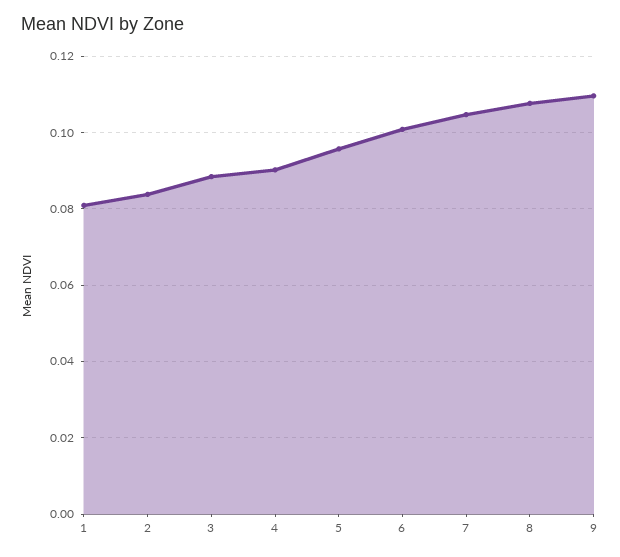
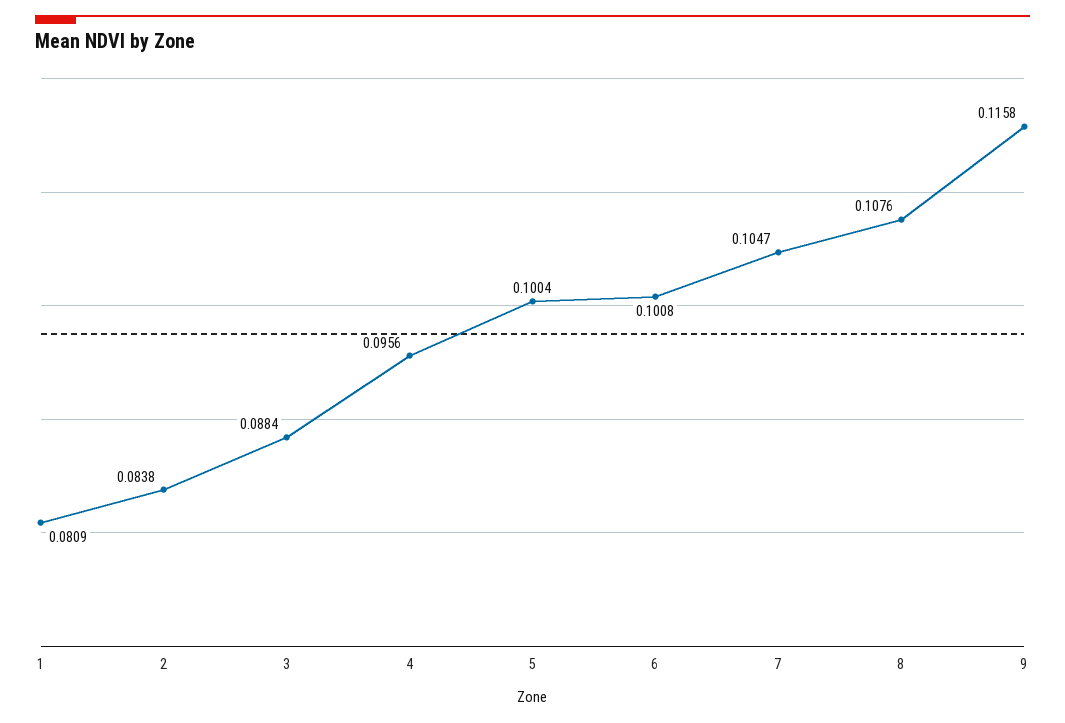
  {
    "1": 0.0809,
    "2": 0.0838,
    "3": 0.0884,
-   "4": 0.09,
+   "4": 0.0956,
-   "5": 0.096,
+   "5": 0.1004,
    "6": 0.1008,
    "7": 0.1047,
    "8": 0.1076,
-   "9": 0.11
+   "9": 0.1158
  }

